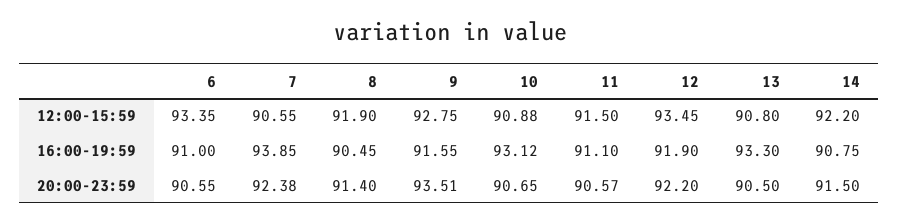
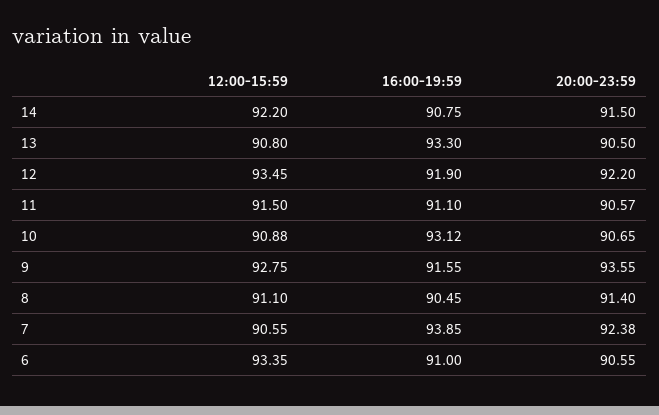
  {
    "6": {
      "12:00-15:59": 93.35,
      "16:00-19:59": 91,
      "20:00-23:59": 90.55
    },
    "7": {
      "12:00-15:59": 90.55,
      "16:00-19:59": 93.85,
      "20:00-23:59": 92.38
    },
    "8": {
-     "12:00-15:59": 91.9,
+     "12:00-15:59": 91.1,
      "16:00-19:59": 90.45,
      "20:00-23:59": 91.4
    },
    "9": {
      "12:00-15:59": 92.75,
      "16:00-19:59": 91.55,
-     "20:00-23:59": 93.51
+     "20:00-23:59": 93.55
    },
    "10": {
      "12:00-15:59": 90.88,
      "16:00-19:59": 93.12,
      "20:00-23:59": 90.65
    },
    "11": {
      "12:00-15:59": 91.5,
      "16:00-19:59": 91.1,
      "20:00-23:59": 90.57
    },
    "12": {
      "12:00-15:59": 93.45,
      "16:00-19:59": 91.9,
      "20:00-23:59": 92.2
    },
    "13": {
      "12:00-15:59": 90.8,
      "16:00-19:59": 93.3,
      "20:00-23:59": 90.5
    },
    "14": {
      "12:00-15:59": 92.2,
      "16:00-19:59": 90.75,
      "20:00-23:59": 91.5
    }
  }

